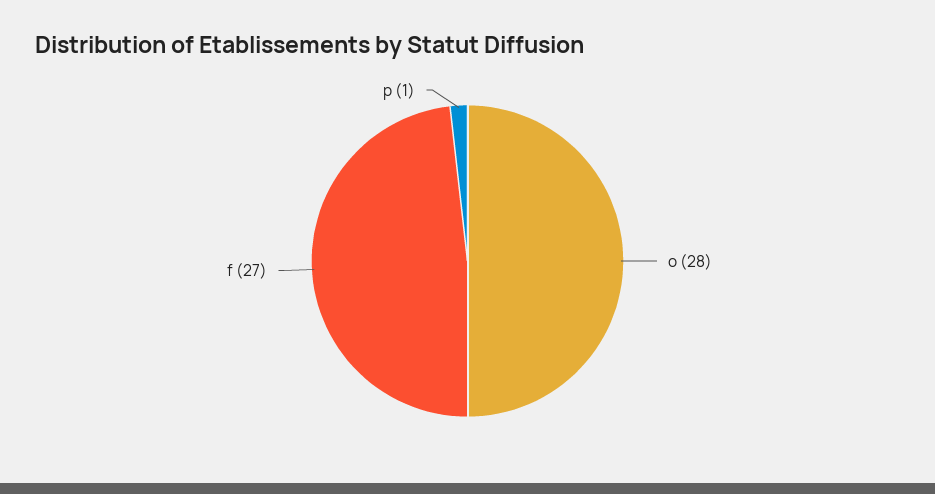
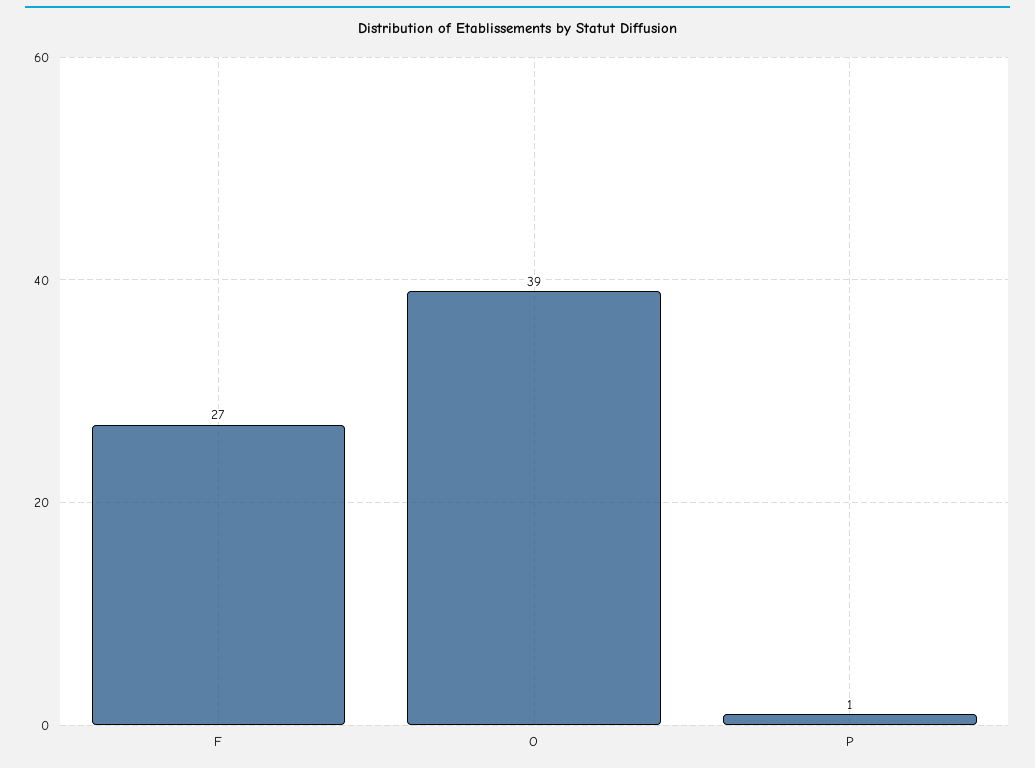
  {
-   "o": 28,
+   "o": 39,
    "f": 27,
    "p": 1
  }

